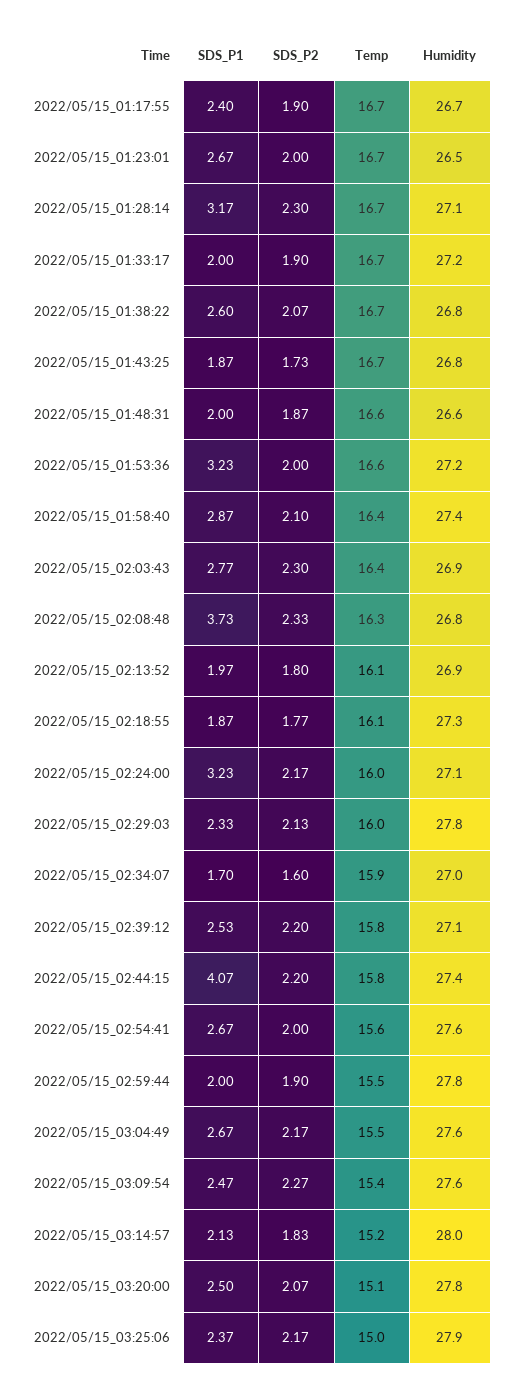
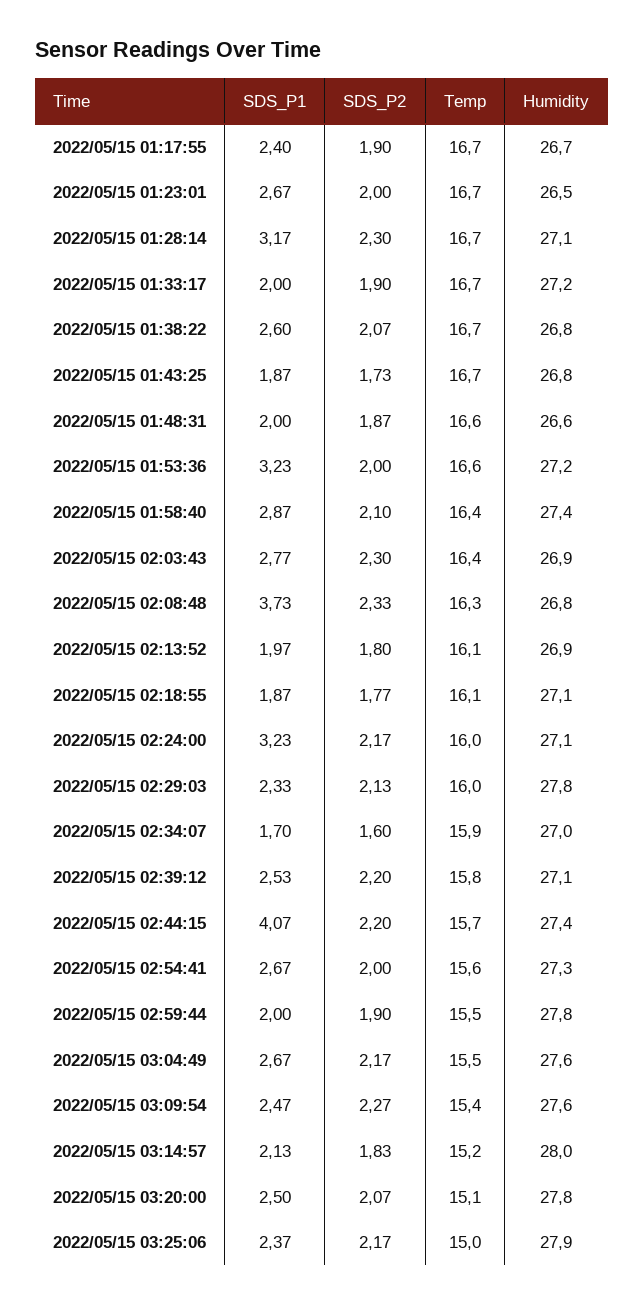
  {
    "SDS_P1": {
      "2022/05/15_01:17:55": 2.4,
      "2022/05/15_01:23:01": 2.67,
      "2022/05/15_01:28:14": 3.17,
      "2022/05/15_01:33:17": 2,
      "2022/05/15_01:38:22": 2.6,
      "2022/05/15_01:43:25": 1.87,
      "2022/05/15_01:48:31": 2,
      "2022/05/15_01:53:36": 3.23,
      "2022/05/15_01:58:40": 2.87,
      "2022/05/15_02:03:43": 2.77,
      "2022/05/15_02:08:48": 3.73,
      "2022/05/15_02:13:52": 1.97,
      "2022/05/15_02:18:55": 1.87,
      "2022/05/15_02:24:00": 3.23,
      "2022/05/15_02:29:03": 2.33,
      "2022/05/15_02:34:07": 1.7,
      "2022/05/15_02:39:12": 2.53,
      "2022/05/15_02:44:15": 4.07,
      "2022/05/15_02:54:41": 2.67,
      "2022/05/15_02:59:44": 2,
      "2022/05/15_03:04:49": 2.67,
      "2022/05/15_03:09:54": 2.47,
      "2022/05/15_03:14:57": 2.13,
      "2022/05/15_03:20:00": 2.5,
      "2022/05/15_03:25:06": 2.37
    },
    "SDS_P2": {
      "2022/05/15_01:17:55": 1.9,
      "2022/05/15_01:23:01": 2,
      "2022/05/15_01:28:14": 2.3,
      "2022/05/15_01:33:17": 1.9,
      "2022/05/15_01:38:22": 2.07,
      "2022/05/15_01:43:25": 1.73,
      "2022/05/15_01:48:31": 1.87,
      "2022/05/15_01:53:36": 2,
      "2022/05/15_01:58:40": 2.1,
      "2022/05/15_02:03:43": 2.3,
      "2022/05/15_02:08:48": 2.33,
      "2022/05/15_02:13:52": 1.8,
      "2022/05/15_02:18:55": 1.77,
      "2022/05/15_02:24:00": 2.17,
      "2022/05/15_02:29:03": 2.13,
      "2022/05/15_02:34:07": 1.6,
      "2022/05/15_02:39:12": 2.2,
      "2022/05/15_02:44:15": 2.2,
      "2022/05/15_02:54:41": 2,
      "2022/05/15_02:59:44": 1.9,
      "2022/05/15_03:04:49": 2.17,
      "2022/05/15_03:09:54": 2.27,
      "2022/05/15_03:14:57": 1.83,
      "2022/05/15_03:20:00": 2.07,
      "2022/05/15_03:25:06": 2.17
    },
    "Temp": {
      "2022/05/15_01:17:55": 16.7,
      "2022/05/15_01:23:01": 16.7,
      "2022/05/15_01:28:14": 16.7,
      "2022/05/15_01:33:17": 16.7,
      "2022/05/15_01:38:22": 16.7,
      "2022/05/15_01:43:25": 16.7,
      "2022/05/15_01:48:31": 16.6,
      "2022/05/15_01:53:36": 16.6,
      "2022/05/15_01:58:40": 16.4,
      "2022/05/15_02:03:43": 16.4,
      "2022/05/15_02:08:48": 16.3,
      "2022/05/15_02:13:52": 16.1,
      "2022/05/15_02:18:55": 16.1,
      "2022/05/15_02:24:00": 16,
      "2022/05/15_02:29:03": 16,
      "2022/05/15_02:34:07": 15.9,
      "2022/05/15_02:39:12": 15.8,
-     "2022/05/15_02:44:15": 15.8,
+     "2022/05/15_02:44:15": 15.7,
      "2022/05/15_02:54:41": 15.6,
      "2022/05/15_02:59:44": 15.5,
      "2022/05/15_03:04:49": 15.5,
      "2022/05/15_03:09:54": 15.4,
      "2022/05/15_03:14:57": 15.2,
      "2022/05/15_03:20:00": 15.1,
      "2022/05/15_03:25:06": 15
    },
    "Humidity": {
      "2022/05/15_01:17:55": 26.7,
      "2022/05/15_01:23:01": 26.5,
      "2022/05/15_01:28:14": 27.1,
      "2022/05/15_01:33:17": 27.2,
      "2022/05/15_01:38:22": 26.8,
      "2022/05/15_01:43:25": 26.8,
      "2022/05/15_01:48:31": 26.6,
      "2022/05/15_01:53:36": 27.2,
      "2022/05/15_01:58:40": 27.4,
      "2022/05/15_02:03:43": 26.9,
      "2022/05/15_02:08:48": 26.8,
      "2022/05/15_02:13:52": 26.9,
-     "2022/05/15_02:18:55": 27.3,
+     "2022/05/15_02:18:55": 27.1,
      "2022/05/15_02:24:00": 27.1,
      "2022/05/15_02:29:03": 27.8,
      "2022/05/15_02:34:07": 27,
      "2022/05/15_02:39:12": 27.1,
      "2022/05/15_02:44:15": 27.4,
-     "2022/05/15_02:54:41": 27.6,
+     "2022/05/15_02:54:41": 27.3,
      "2022/05/15_02:59:44": 27.8,
      "2022/05/15_03:04:49": 27.6,
      "2022/05/15_03:09:54": 27.6,
      "2022/05/15_03:14:57": 28,
      "2022/05/15_03:20:00": 27.8,
      "2022/05/15_03:25:06": 27.9
    }
  }

